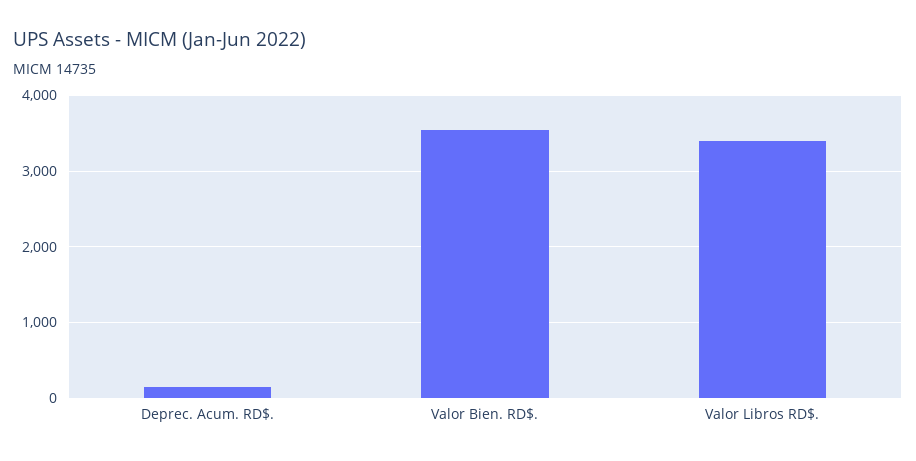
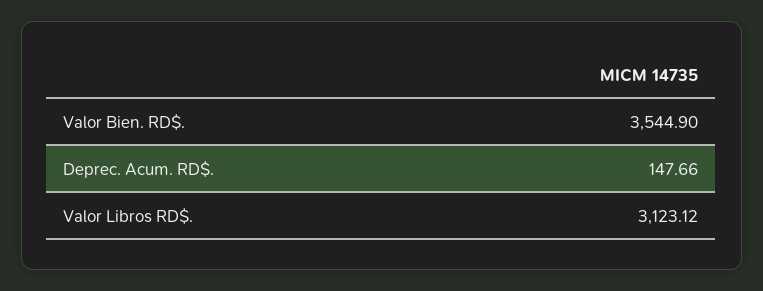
  {
    "Deprec. Acum. RD$.": 147.66,
    "Valor Bien. RD$.": 3544.9,
-   "Valor Libros RD$.": 3400
+   "Valor Libros RD$.": 3123.12
  }

